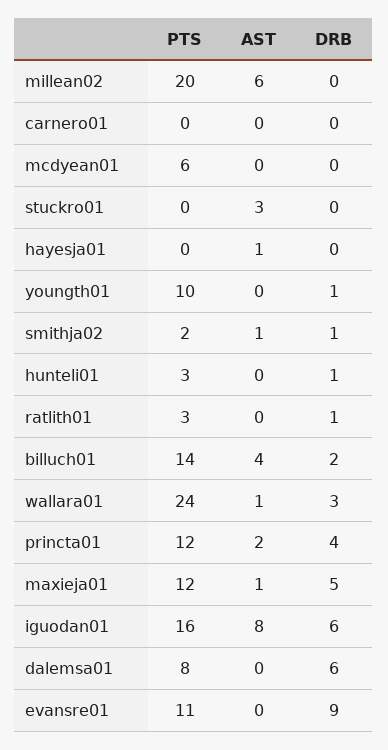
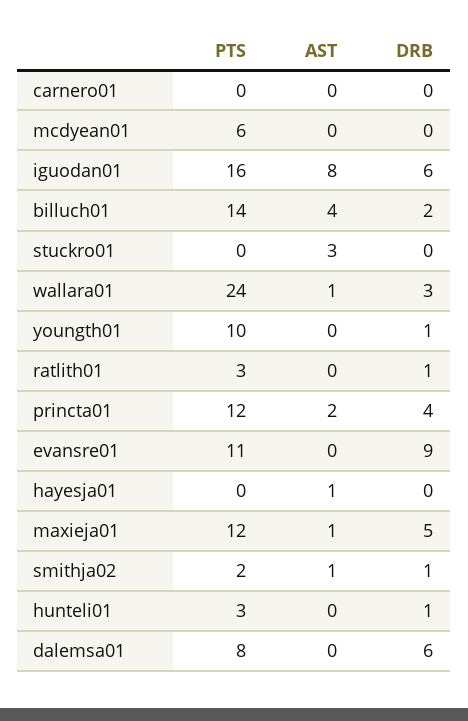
  {
    "PTS": {
-     "millean02": 20,
      "carnero01": 0,
      "mcdyean01": 6,
      "stuckro01": 0,
      "hayesja01": 0,
      "youngth01": 10,
      "smithja02": 2,
      "hunteli01": 3,
      "ratlith01": 3,
      "billuch01": 14,
      "wallara01": 24,
      "princta01": 12,
      "maxieja01": 12,
      "iguodan01": 16,
      "dalemsa01": 8,
      "evansre01": 11
    },
    "AST": {
-     "millean02": 6,
      "carnero01": 0,
      "mcdyean01": 0,
      "stuckro01": 3,
      "hayesja01": 1,
      "youngth01": 0,
      "smithja02": 1,
      "hunteli01": 0,
      "ratlith01": 0,
      "billuch01": 4,
      "wallara01": 1,
      "princta01": 2,
      "maxieja01": 1,
      "iguodan01": 8,
      "dalemsa01": 0,
      "evansre01": 0
    },
    "DRB": {
-     "millean02": 0,
      "carnero01": 0,
      "mcdyean01": 0,
      "stuckro01": 0,
      "hayesja01": 0,
      "youngth01": 1,
      "smithja02": 1,
      "hunteli01": 1,
      "ratlith01": 1,
      "billuch01": 2,
      "wallara01": 3,
      "princta01": 4,
      "maxieja01": 5,
      "iguodan01": 6,
      "dalemsa01": 6,
      "evansre01": 9
    }
  }

